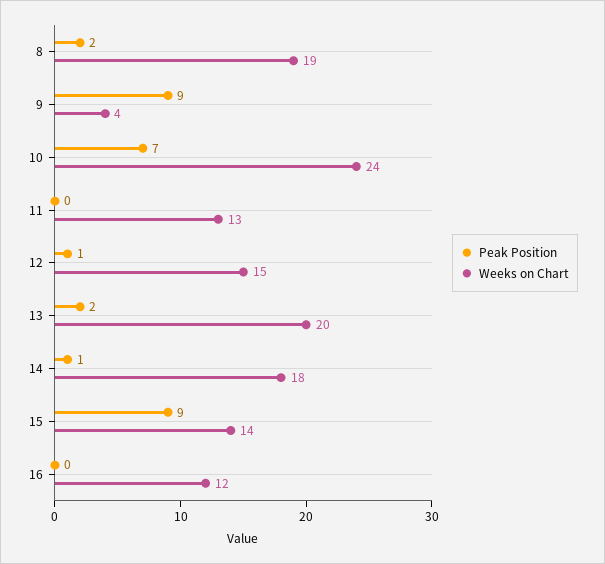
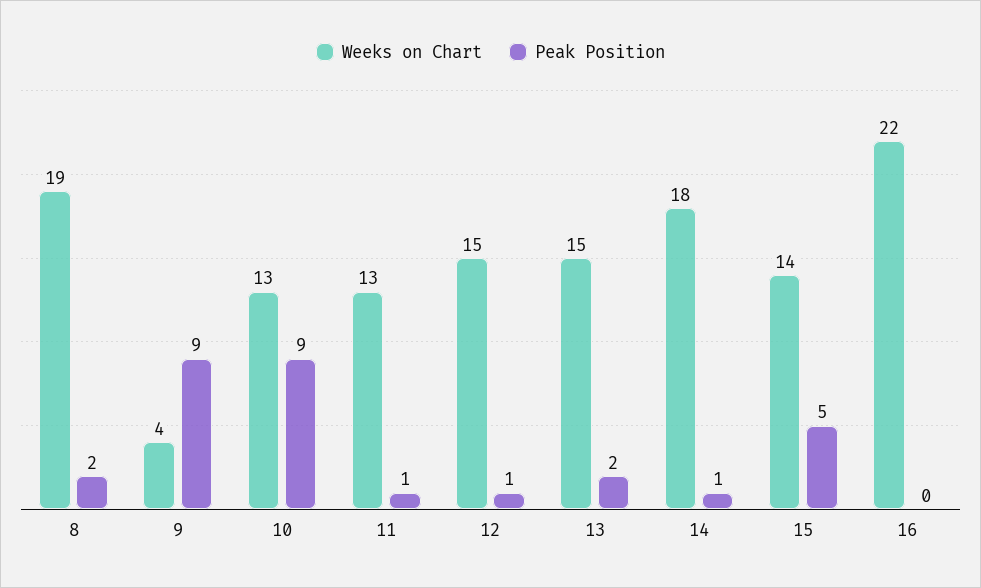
  {
    "Peak Position": {
      "8": 2,
      "9": 9,
-     "10": 7,
+     "10": 9,
-     "11": 0,
+     "11": 1,
      "12": 1,
      "13": 2,
      "14": 1,
-     "15": 9,
+     "15": 5,
      "16": 0
    },
    "Weeks on Chart": {
      "8": 19,
      "9": 4,
-     "10": 24,
+     "10": 13,
      "11": 13,
      "12": 15,
-     "13": 20,
+     "13": 15,
      "14": 18,
      "15": 14,
-     "16": 12
+     "16": 22
    }
  }

